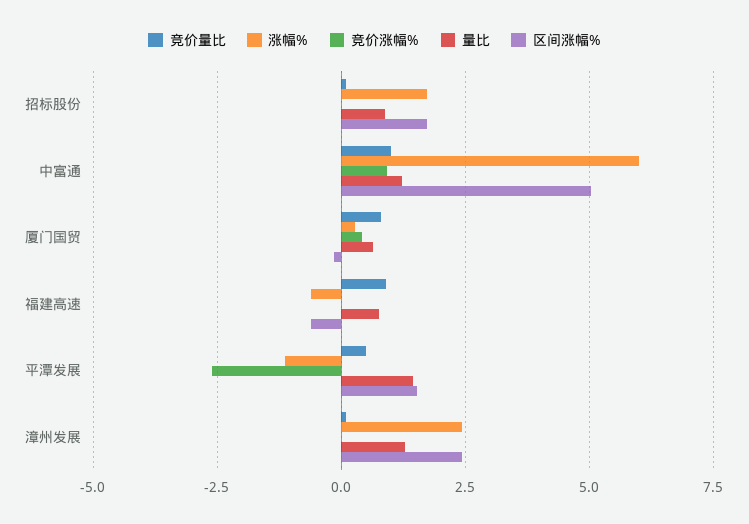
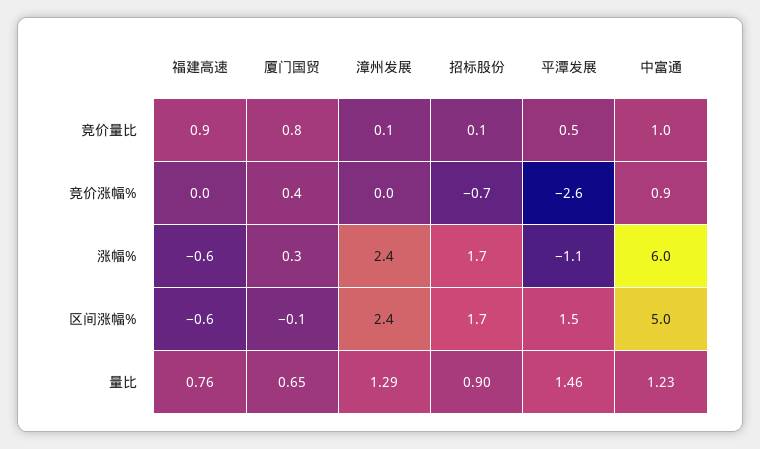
  {
    "竞价量比": {
      "招标股份": 0.1,
      "中富通": 1,
      "厦门国贸": 0.8,
      "福建高速": 0.9,
      "平潭发展": 0.5,
      "漳州发展": 0.1
    },
    "涨幅%": {
      "招标股份": 1.7,
      "中富通": 6,
      "厦门国贸": 0.3,
      "福建高速": -0.6,
      "平潭发展": -1.1,
      "漳州发展": 2.4
    },
    "竞价涨幅%": {
-     "招标股份": 0,
+     "招标股份": -0.7,
      "中富通": 0.9,
      "厦门国贸": 0.4,
      "福建高速": 0,
      "平潭发展": -2.6,
      "漳州发展": 0
    },
    "量比": {
      "招标股份": 0.9,
      "中富通": 1.23,
      "厦门国贸": 0.65,
      "福建高速": 0.76,
      "平潭发展": 1.46,
      "漳州发展": 1.29
    },
    "区间涨幅%": {
      "招标股份": 1.7,
      "中富通": 5,
      "厦门国贸": -0.1,
      "福建高速": -0.6,
      "平潭发展": 1.5,
      "漳州发展": 2.4
    }
  }

